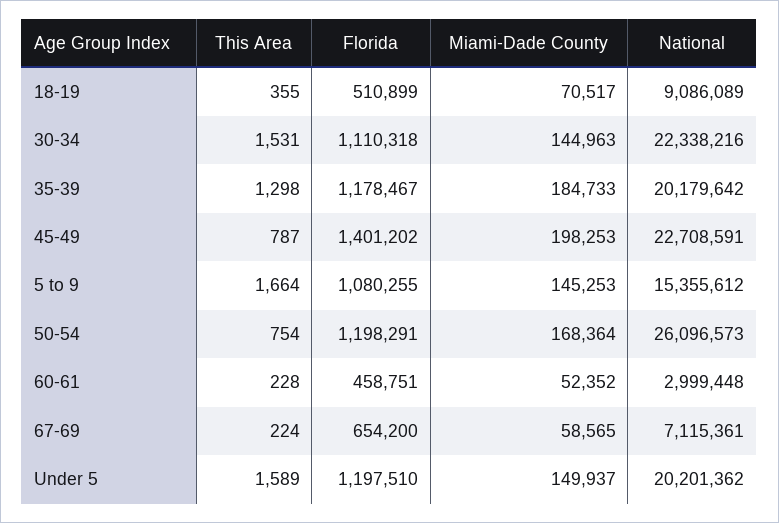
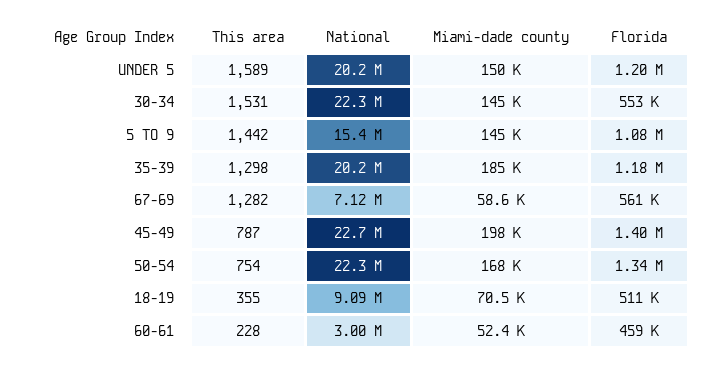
  {
    "This Area": {
      "18-19": 355,
      "30-34": 1531,
      "35-39": 1298,
      "45-49": 787,
-     "5 to 9": 1664,
+     "5 to 9": 1442,
      "50-54": 754,
      "60-61": 228,
-     "67-69": 224,
+     "67-69": 1282,
      "Under 5": 1589
    },
    "Florida": {
      "18-19": 510899,
-     "30-34": 1110318,
+     "30-34": 553000,
      "35-39": 1178467,
      "45-49": 1401202,
      "5 to 9": 1080255,
-     "50-54": 1198291,
+     "50-54": 1340000,
      "60-61": 458751,
-     "67-69": 654200,
+     "67-69": 561000,
      "Under 5": 1197510
    },
    "Miami-Dade County": {
      "18-19": 70517,
      "30-34": 144963,
      "35-39": 184733,
      "45-49": 198253,
      "5 to 9": 145253,
      "50-54": 168364,
      "60-61": 52352,
      "67-69": 58565,
      "Under 5": 149937
    },
    "National": {
      "18-19": 9086089,
      "30-34": 22338216,
      "35-39": 20179642,
      "45-49": 22708591,
      "5 to 9": 15355612,
-     "50-54": 26096573,
+     "50-54": 22300000,
      "60-61": 2999448,
      "67-69": 7115361,
      "Under 5": 20201362
    }
  }

